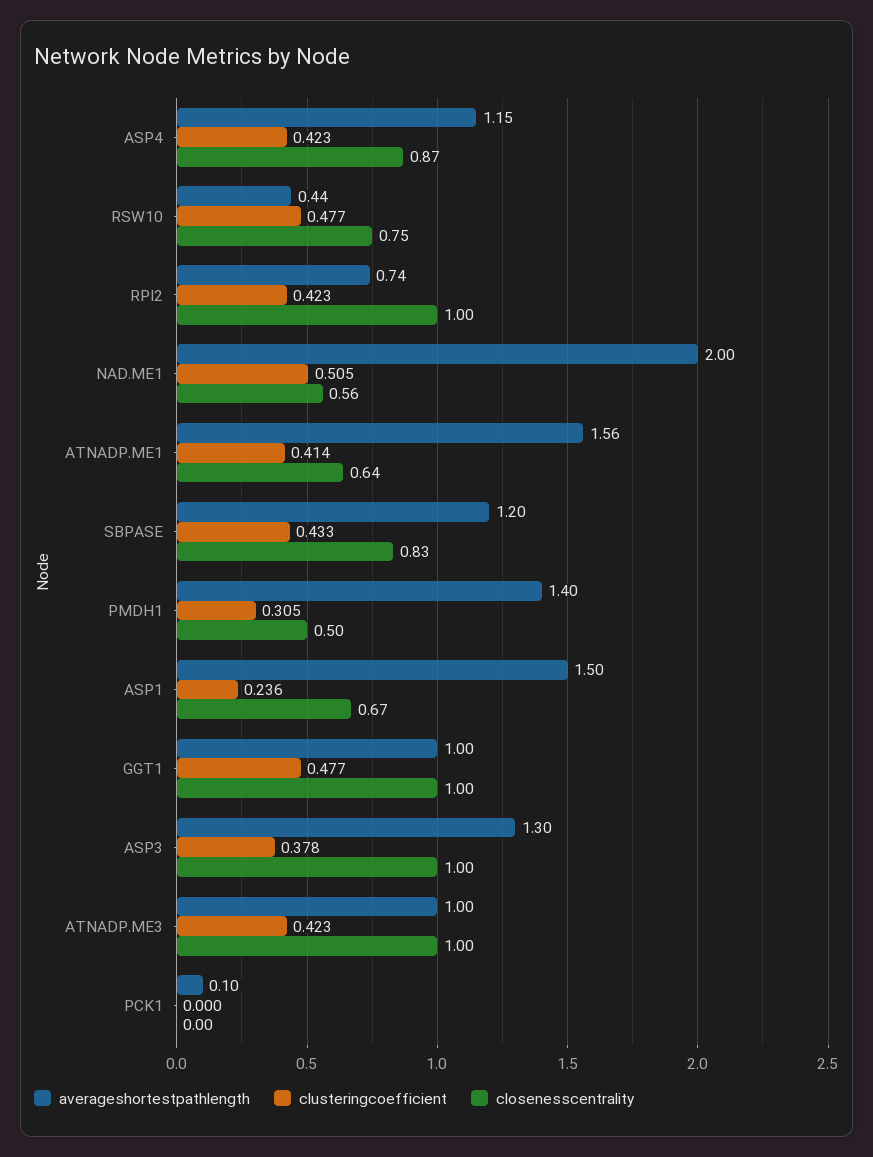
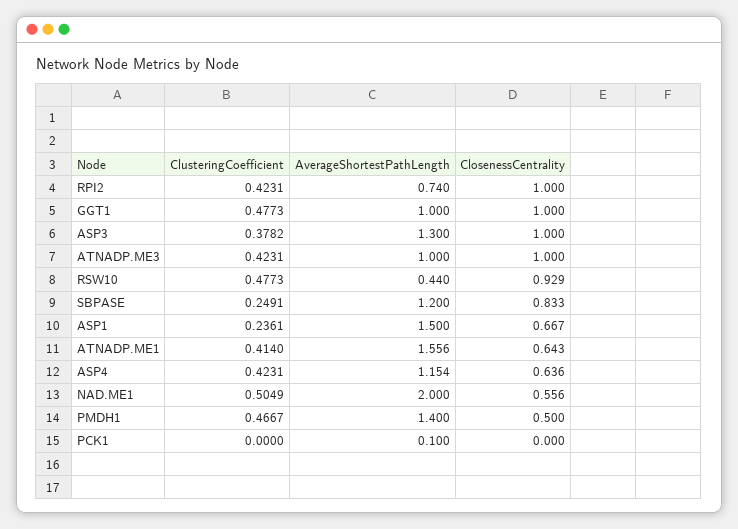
  {
    "averageshortestpathlength": {
      "ASP4": 1.154,
      "RSW10": 0.44,
      "RPI2": 0.74,
      "NAD.ME1": 2,
      "ATNADP.ME1": 1.556,
      "SBPASE": 1.2,
      "PMDH1": 1.4,
      "ASP1": 1.5,
      "GGT1": 1,
      "ASP3": 1.3,
      "ATNADP.ME3": 1,
      "PCK1": 0.1
    },
    "clusteringcoefficient": {
      "ASP4": 0.4231,
      "RSW10": 0.4773,
      "RPI2": 0.4231,
      "NAD.ME1": 0.5049,
      "ATNADP.ME1": 0.414,
-     "SBPASE": 0.433,
+     "SBPASE": 0.2491,
-     "PMDH1": 0.305,
+     "PMDH1": 0.4667,
      "ASP1": 0.2361,
      "GGT1": 0.4773,
      "ASP3": 0.3782,
      "ATNADP.ME3": 0.4231,
      "PCK1": 0
    },
    "closenesscentrality": {
-     "ASP4": 0.87,
+     "ASP4": 0.636,
-     "RSW10": 0.75,
+     "RSW10": 0.929,
      "RPI2": 1,
      "NAD.ME1": 0.556,
      "ATNADP.ME1": 0.643,
      "SBPASE": 0.833,
      "PMDH1": 0.5,
      "ASP1": 0.667,
      "GGT1": 1,
      "ASP3": 1,
      "ATNADP.ME3": 1,
      "PCK1": 0
    }
  }

